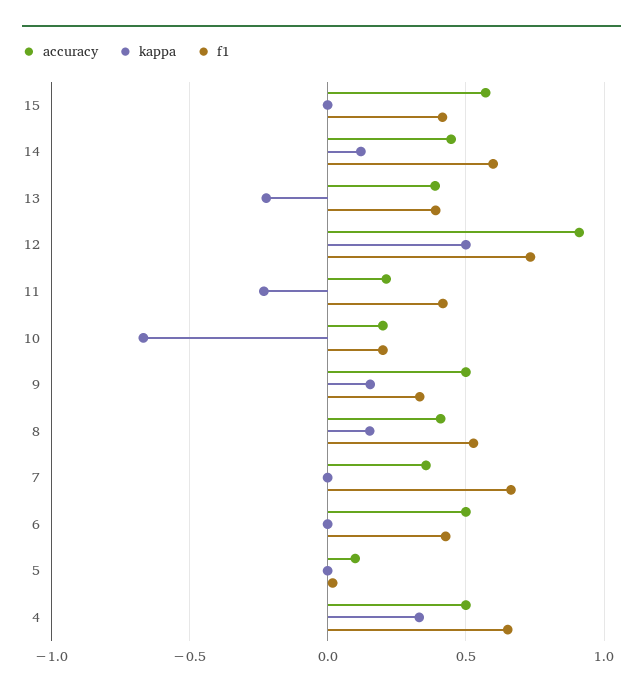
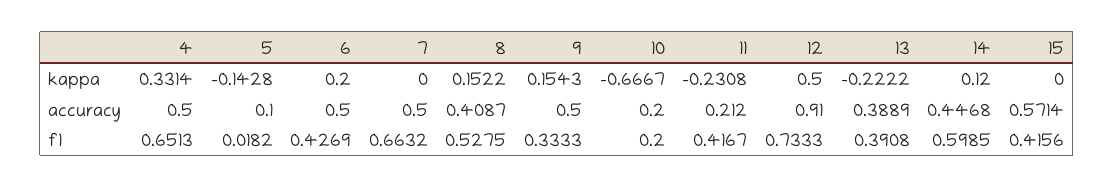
  {
    "accuracy": {
      "15": 0.5714,
      "14": 0.4468,
      "13": 0.3889,
      "12": 0.91,
      "11": 0.212,
      "10": 0.2,
      "9": 0.5,
      "8": 0.4087,
-     "7": 0.35,
+     "7": 0.5,
      "6": 0.5,
      "5": 0.1,
      "4": 0.5
    },
    "kappa": {
      "15": 0,
      "14": 0.12,
      "13": -0.2222,
      "12": 0.5,
      "11": -0.2308,
      "10": -0.6667,
      "9": 0.1543,
      "8": 0.1522,
      "7": 0,
-     "6": 0,
+     "6": 0.2,
-     "5": 0,
+     "5": -0.1428,
      "4": 0.3314
    },
    "f1": {
      "15": 0.4156,
      "14": 0.5985,
      "13": 0.3908,
      "12": 0.7333,
      "11": 0.4167,
      "10": 0.2,
      "9": 0.3333,
      "8": 0.5275,
      "7": 0.6632,
      "6": 0.4269,
      "5": 0.0182,
      "4": 0.6513
    }
  }

